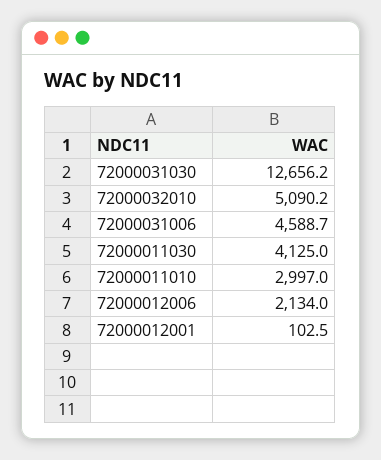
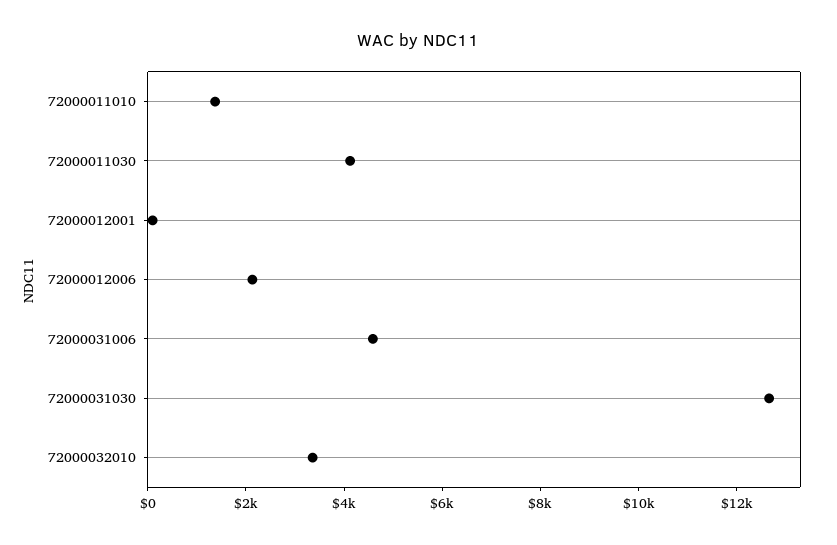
  {
    "72000031030": 12656.2,
-   "72000032010": 5090.2,
+   "72000032010": 3500,
    "72000031006": 4588.7,
    "72000011030": 4125,
-   "72000011010": 2997,
+   "72000011010": 1500,
    "72000012006": 2134,
    "72000012001": 102.5
  }

